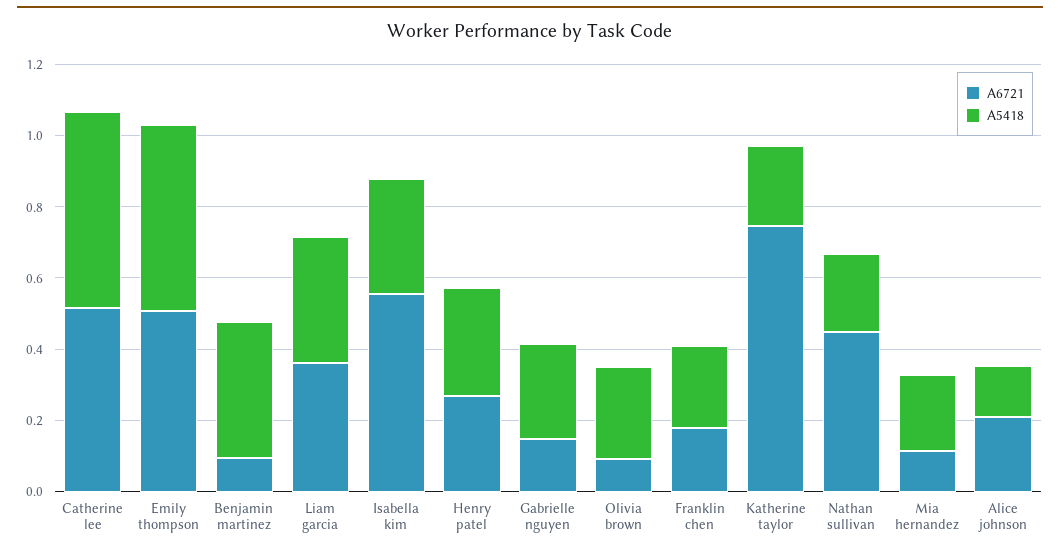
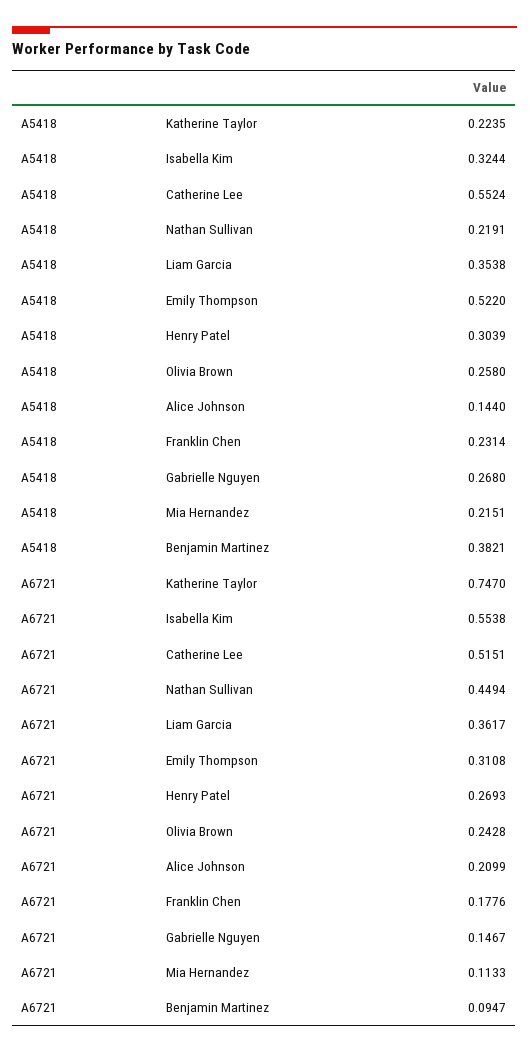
  {
    "A6721": {
      "Catherine lee": 0.5151,
-     "Emily thompson": 0.5,
+     "Emily thompson": 0.3108,
      "Benjamin martinez": 0.0947,
      "Liam garcia": 0.3617,
      "Isabella kim": 0.5538,
      "Henry patel": 0.2693,
      "Gabrielle nguyen": 0.1467,
-     "Olivia brown": 0.1,
+     "Olivia brown": 0.2428,
      "Franklin chen": 0.1776,
      "Katherine taylor": 0.747,
      "Nathan sullivan": 0.4494,
      "Mia hernandez": 0.1133,
      "Alice johnson": 0.2099
    },
    "A5418": {
      "Catherine lee": 0.5524,
      "Emily thompson": 0.522,
      "Benjamin martinez": 0.3821,
      "Liam garcia": 0.3538,
      "Isabella kim": 0.3244,
      "Henry patel": 0.3039,
      "Gabrielle nguyen": 0.268,
      "Olivia brown": 0.258,
      "Franklin chen": 0.2314,
      "Katherine taylor": 0.2235,
      "Nathan sullivan": 0.2191,
      "Mia hernandez": 0.2151,
      "Alice johnson": 0.144
    }
  }

